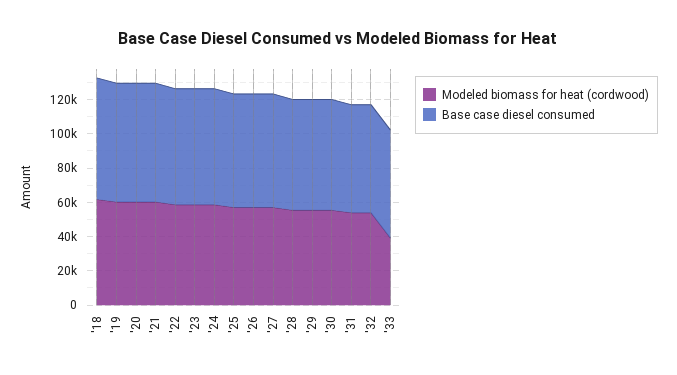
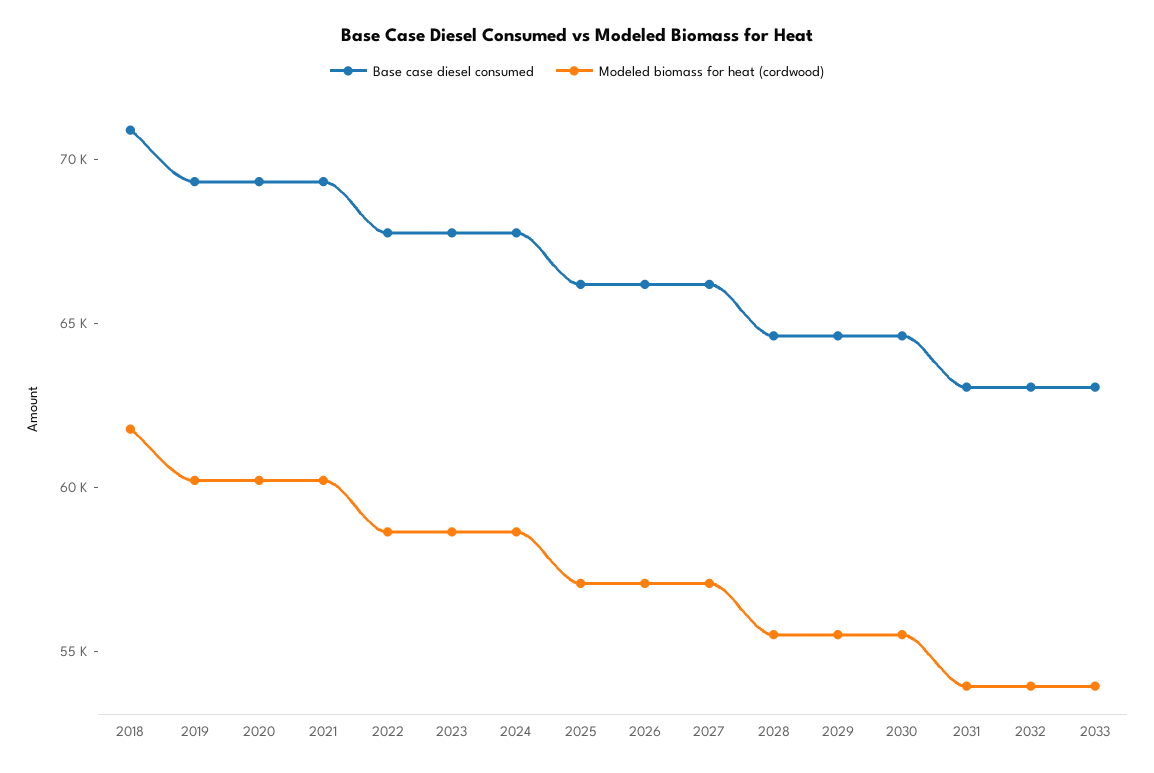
  {
    "Modeled biomass for heat (cordwood)": {
      "'18": 62000,
      "'19": 60000,
      "'20": 60000,
      "'21": 60000,
      "'22": 59000,
      "'23": 59000,
      "'24": 59000,
      "'25": 57000,
      "'26": 57000,
      "'27": 57000,
      "'28": 56000,
      "'29": 56000,
      "'30": 56000,
      "'31": 54000,
      "'32": 54000,
-     "'33": 40000
+     "'33": 54000
    },
    "Base case diesel consumed": {
      "'18": 71000,
      "'19": 69000,
      "'20": 69000,
      "'21": 69000,
      "'22": 68000,
      "'23": 68000,
      "'24": 68000,
      "'25": 66000,
      "'26": 66000,
      "'27": 66000,
      "'28": 65000,
      "'29": 65000,
      "'30": 65000,
      "'31": 63000,
      "'32": 63000,
      "'33": 63000
    }
  }

